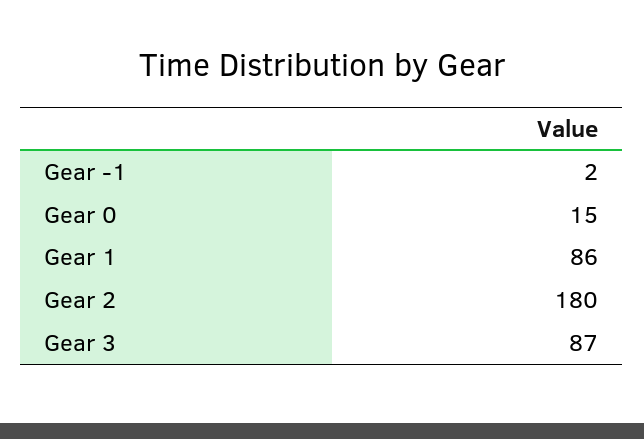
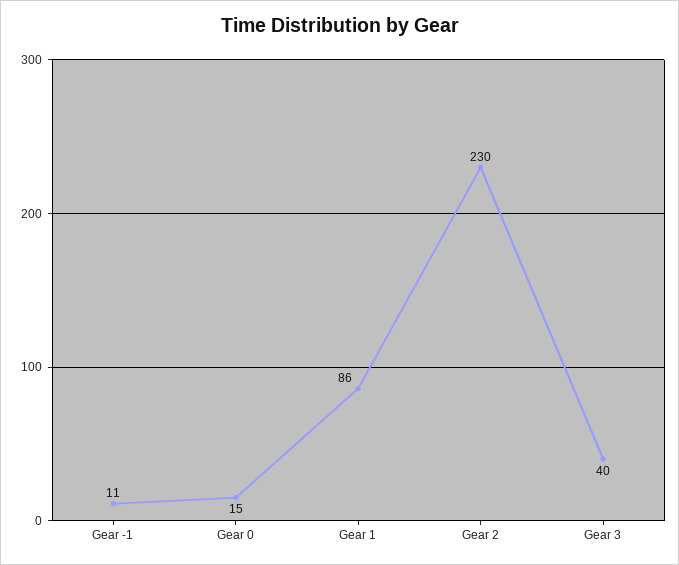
  {
-   "Gear -1": 2,
+   "Gear -1": 11,
    "Gear 0": 15,
    "Gear 1": 86,
-   "Gear 2": 180,
+   "Gear 2": 230,
-   "Gear 3": 87
+   "Gear 3": 40
  }

